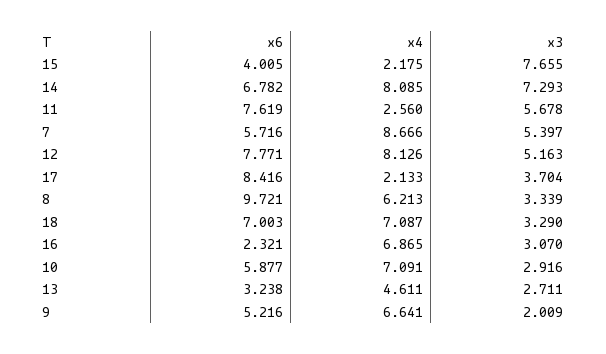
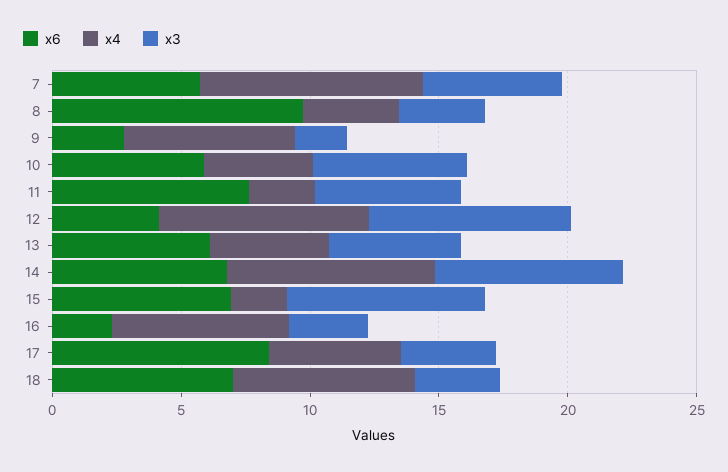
  {
    "x6": {
-     "15": 4.005,
+     "15": 7,
      "14": 6.782,
      "11": 7.619,
      "7": 5.716,
-     "12": 7.771,
+     "12": 4,
      "17": 8.416,
      "8": 9.721,
      "18": 7.003,
      "16": 2.321,
      "10": 5.877,
-     "13": 3.238,
+     "13": 6,
-     "9": 5.216
+     "9": 3
    },
    "x4": {
      "15": 2.175,
      "14": 8.085,
      "11": 2.56,
      "7": 8.666,
      "12": 8.126,
-     "17": 2.133,
+     "17": 5,
-     "8": 6.213,
+     "8": 4,
      "18": 7.087,
      "16": 6.865,
-     "10": 7.091,
+     "10": 4,
      "13": 4.611,
      "9": 6.641
    },
    "x3": {
      "15": 7.655,
      "14": 7.293,
      "11": 5.678,
      "7": 5.397,
-     "12": 5.163,
+     "12": 8,
      "17": 3.704,
      "8": 3.339,
      "18": 3.29,
      "16": 3.07,
-     "10": 2.916,
+     "10": 6,
-     "13": 2.711,
+     "13": 5,
      "9": 2.009
    }
  }

